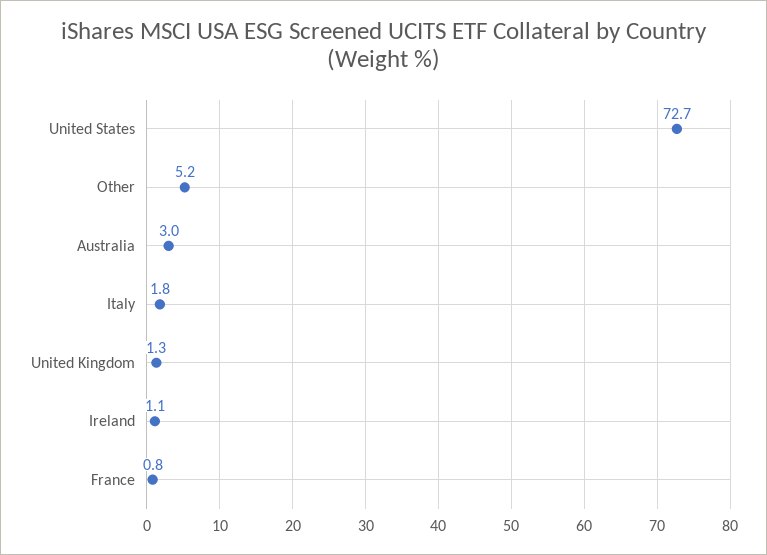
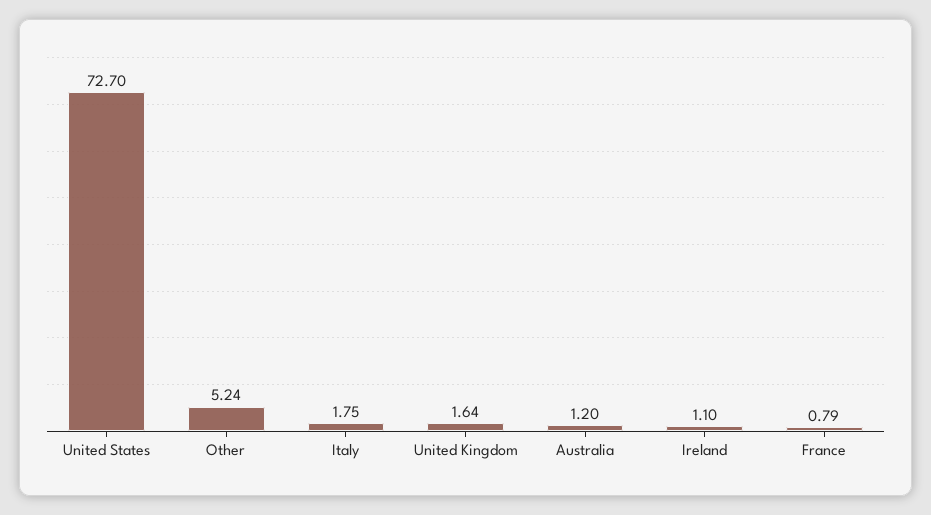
  {
    "United States": 72.7,
    "Other": 5.24,
-   "Australia": 3,
+   "Australia": 1.2,
    "Italy": 1.75,
-   "United Kingdom": 1.3,
+   "United Kingdom": 1.64,
    "Ireland": 1.1,
    "France": 0.79
  }

